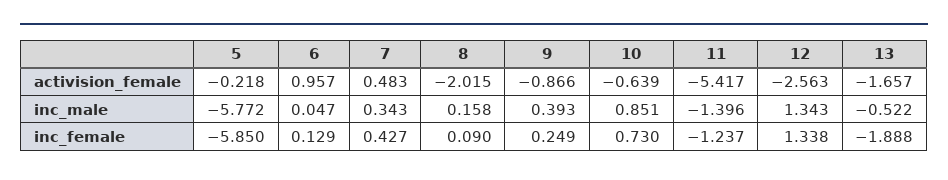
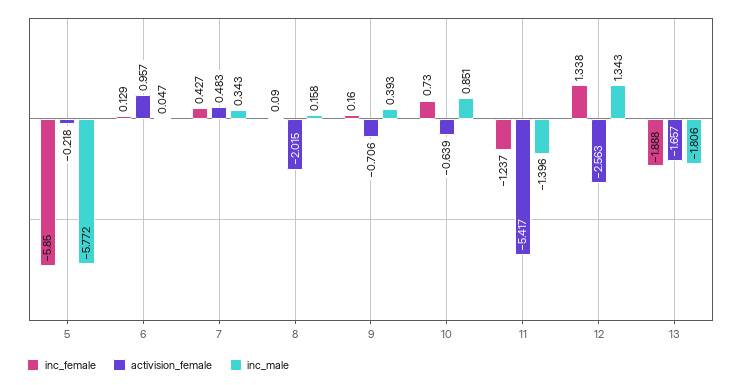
  {
    "activision_female": {
      "5": -0.218,
      "6": 0.957,
      "7": 0.483,
      "8": -2.015,
-     "9": -0.866,
+     "9": -0.706,
      "10": -0.639,
      "11": -5.417,
      "12": -2.563,
      "13": -1.657
    },
    "inc_male": {
      "5": -5.772,
      "6": 0.047,
      "7": 0.343,
      "8": 0.158,
      "9": 0.393,
      "10": 0.851,
      "11": -1.396,
      "12": 1.343,
-     "13": -0.522
+     "13": -1.806
    },
    "inc_female": {
      "5": -5.85,
      "6": 0.129,
      "7": 0.427,
      "8": 0.09,
-     "9": 0.249,
+     "9": 0.16,
      "10": 0.73,
      "11": -1.237,
      "12": 1.338,
      "13": -1.888
    }
  }

